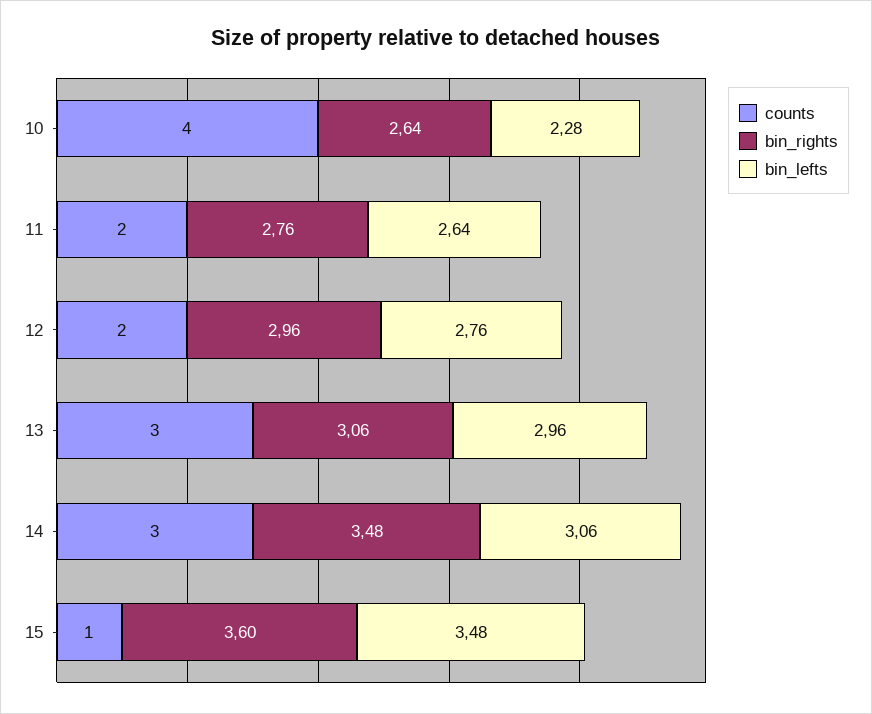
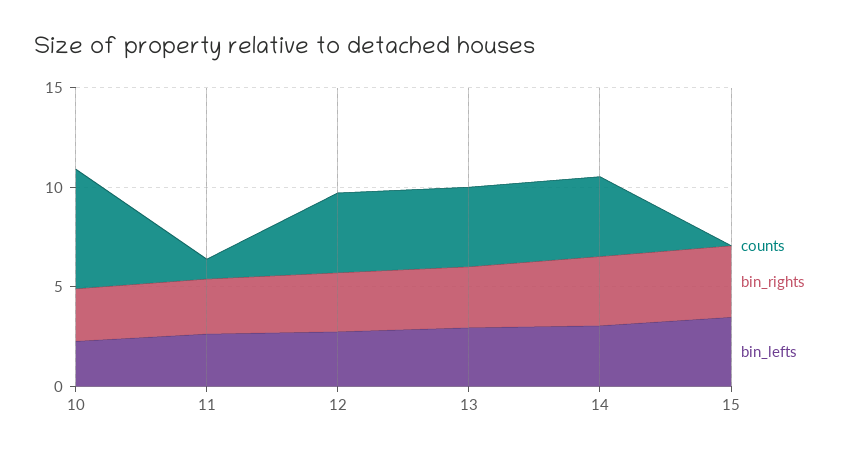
  {
    "counts": {
-     "10": 4,
+     "10": 6,
-     "11": 2,
+     "11": 1,
-     "12": 2,
+     "12": 4,
-     "13": 3,
+     "13": 4,
-     "14": 3,
+     "14": 4,
-     "15": 1
+     "15": 0
    },
    "bin_rights": {
      "10": 2.64,
      "11": 2.76,
      "12": 2.96,
      "13": 3.06,
      "14": 3.48,
      "15": 3.6
    },
    "bin_lefts": {
      "10": 2.28,
      "11": 2.64,
      "12": 2.76,
      "13": 2.96,
      "14": 3.06,
      "15": 3.48
    }
  }

